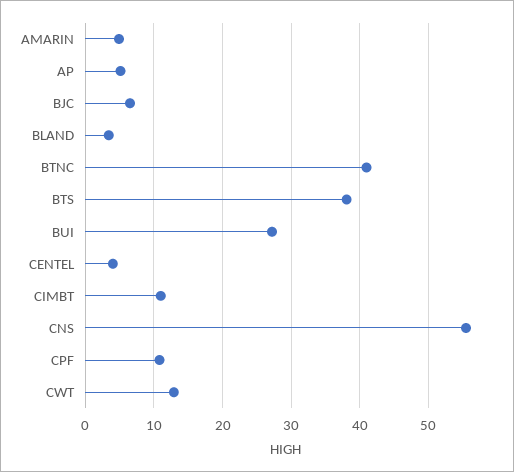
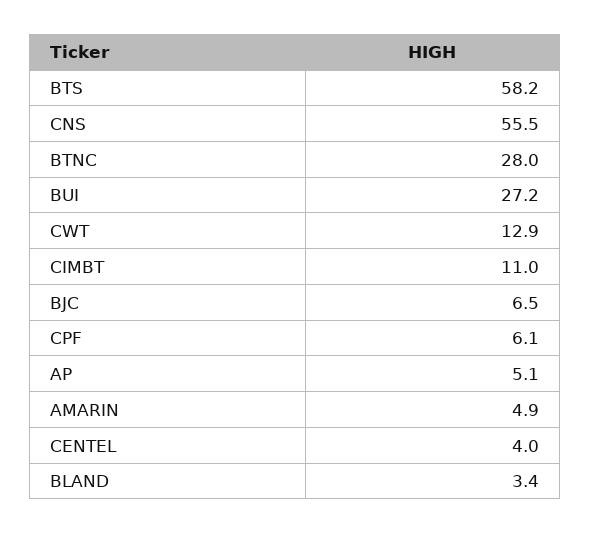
  {
    "AMARIN": 4.9,
    "AP": 5.1,
    "BJC": 6.5,
    "BLAND": 3.4,
-   "BTNC": 41,
+   "BTNC": 28,
-   "BTS": 38,
+   "BTS": 58.2,
    "BUI": 27.2,
    "CENTEL": 4,
    "CIMBT": 11,
    "CNS": 55.5,
-   "CPF": 11,
+   "CPF": 6.1,
    "CWT": 12.9
  }

